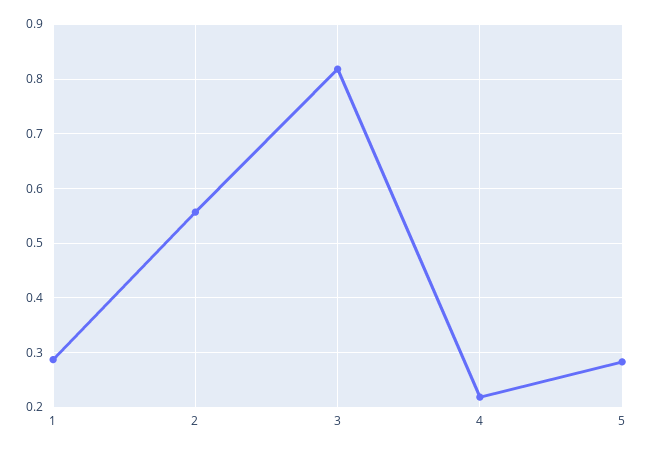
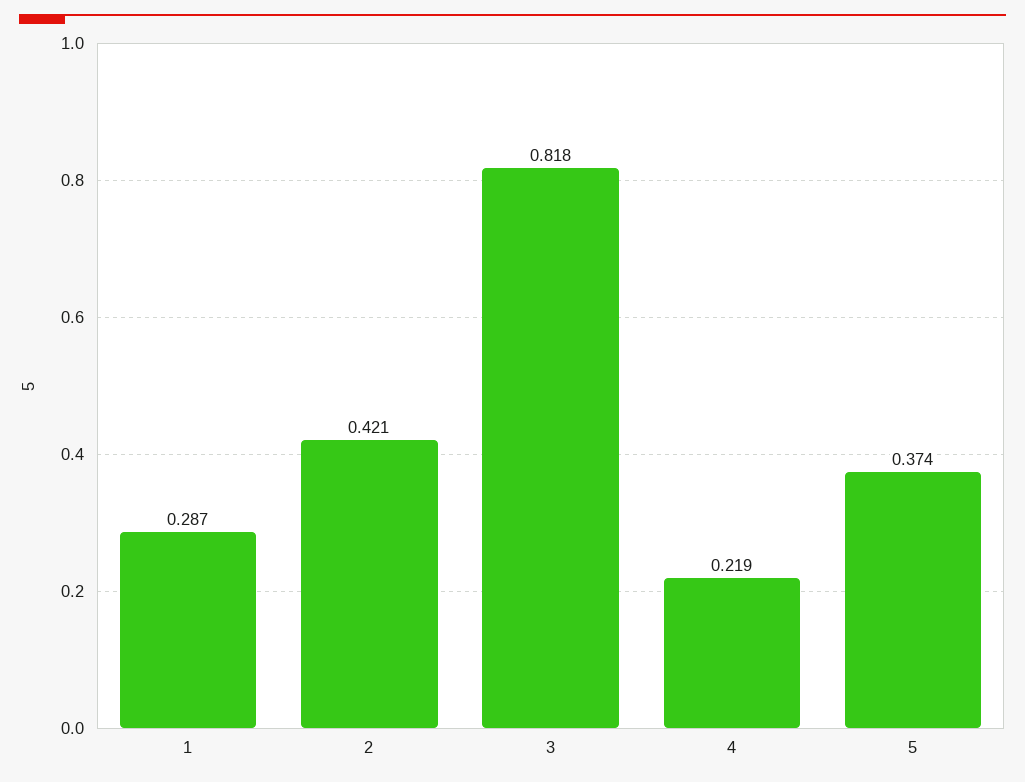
  {
    "1": 0.287,
-   "2": 0.56,
+   "2": 0.421,
    "3": 0.818,
    "4": 0.219,
-   "5": 0.28
+   "5": 0.374
  }

